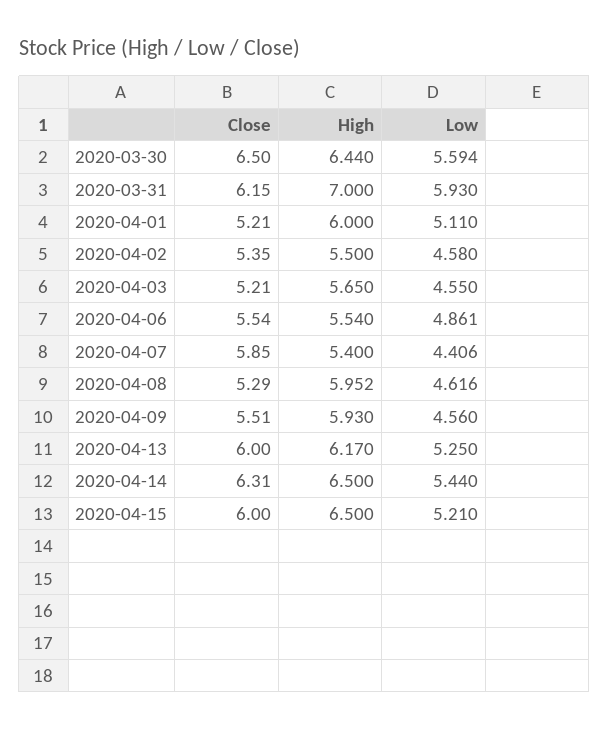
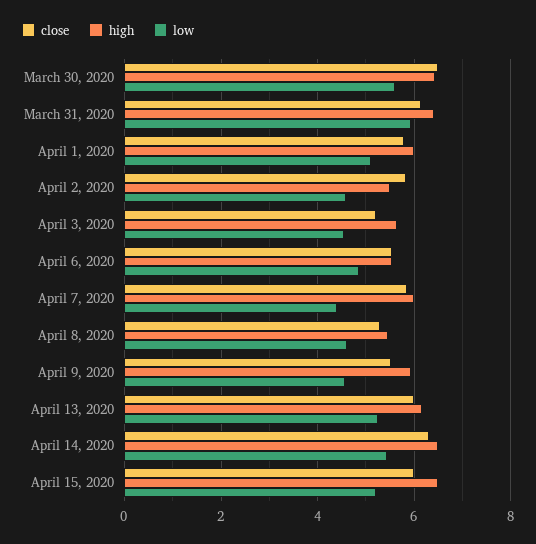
  {
    "Close": {
      "2020-03-30": 6.5,
      "2020-03-31": 6.15,
-     "2020-04-01": 5.21,
+     "2020-04-01": 5.8,
-     "2020-04-02": 5.35,
+     "2020-04-02": 5.8,
      "2020-04-03": 5.21,
      "2020-04-06": 5.54,
      "2020-04-07": 5.85,
      "2020-04-08": 5.29,
      "2020-04-09": 5.51,
      "2020-04-13": 6,
      "2020-04-14": 6.31,
      "2020-04-15": 6
    },
    "High": {
      "2020-03-30": 6.44,
-     "2020-03-31": 7,
+     "2020-03-31": 6.4,
      "2020-04-01": 6,
      "2020-04-02": 5.5,
      "2020-04-03": 5.65,
      "2020-04-06": 5.54,
-     "2020-04-07": 5.4,
+     "2020-04-07": 6,
-     "2020-04-08": 5.952,
+     "2020-04-08": 5.4,
      "2020-04-09": 5.93,
      "2020-04-13": 6.17,
      "2020-04-14": 6.5,
      "2020-04-15": 6.5
    },
    "Low": {
      "2020-03-30": 5.594,
      "2020-03-31": 5.93,
      "2020-04-01": 5.11,
      "2020-04-02": 4.58,
      "2020-04-03": 4.55,
      "2020-04-06": 4.861,
      "2020-04-07": 4.406,
      "2020-04-08": 4.616,
      "2020-04-09": 4.56,
      "2020-04-13": 5.25,
      "2020-04-14": 5.44,
      "2020-04-15": 5.21
    }
  }

